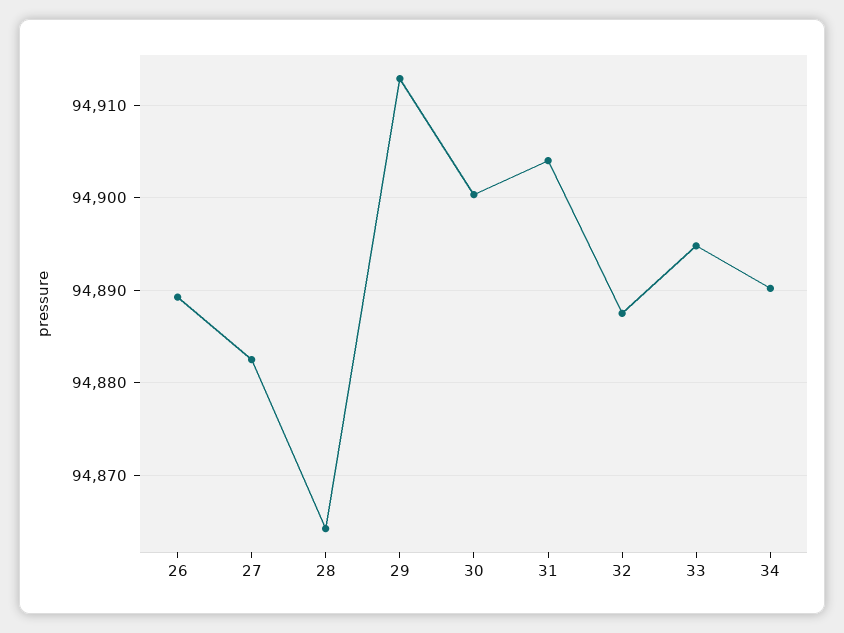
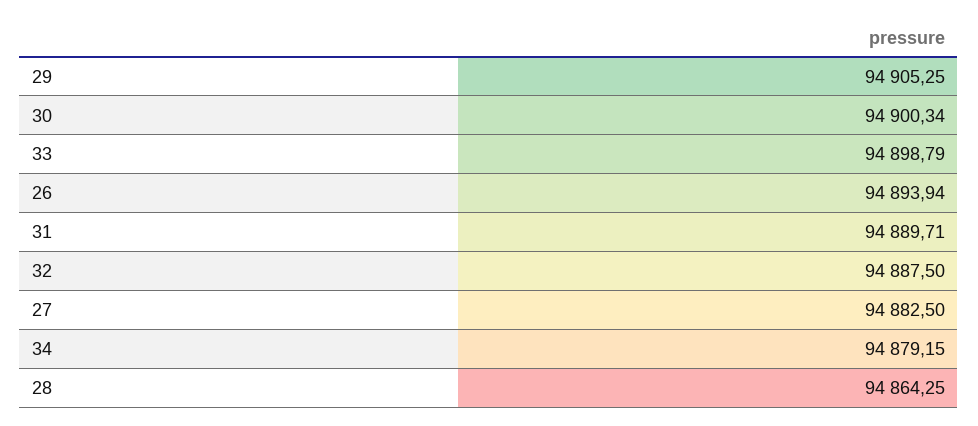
  {
-   "26": 94889,
+   "26": 94893.94,
    "27": 94882.5,
    "28": 94864.25,
-   "29": 94913,
+   "29": 94905.25,
    "30": 94900.34,
-   "31": 94904,
+   "31": 94889.71,
    "32": 94887.5,
-   "33": 94895,
+   "33": 94898.79,
-   "34": 94890
+   "34": 94879.15
  }

